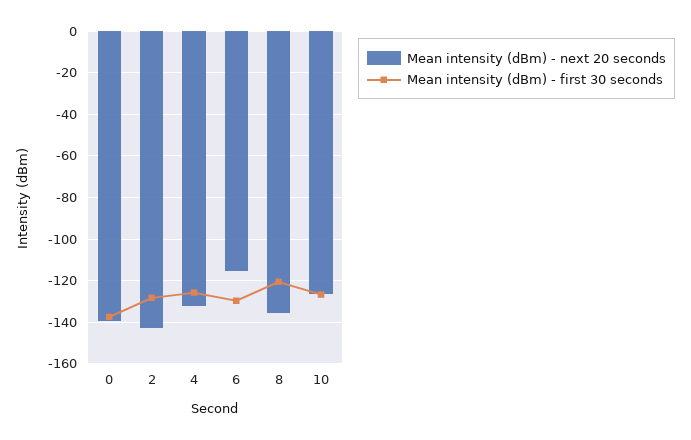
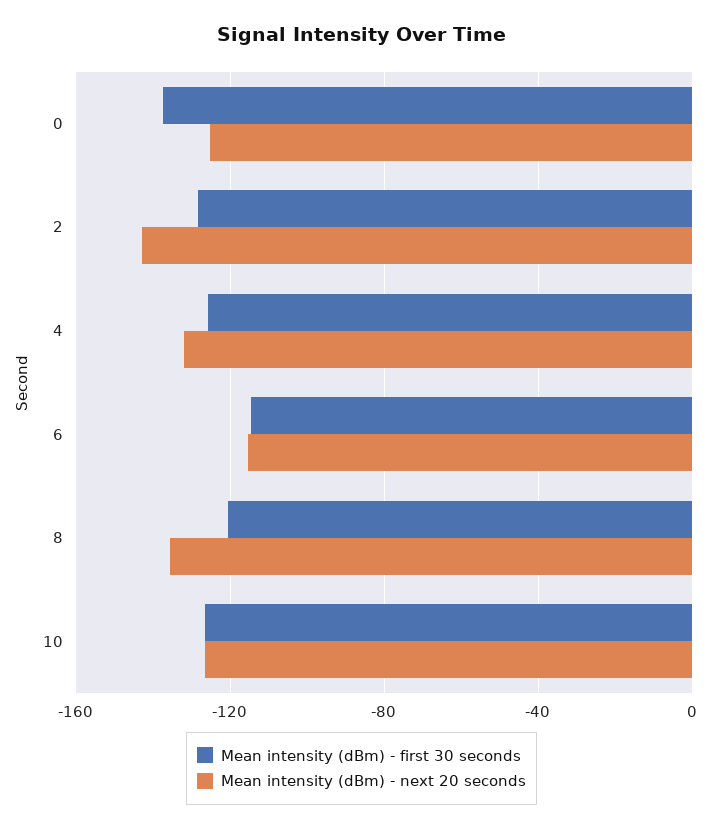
  {
    "Mean intensity (dBm) - next 20 seconds": {
-     "0": -140,
+     "0": -125,
      "2": -145,
      "4": -130,
      "6": -115,
      "8": -135,
      "10": -125
    },
    "Mean intensity (dBm) - first 30 seconds": {
      "0": -135,
      "2": -130,
      "4": -125,
-     "6": -130,
+     "6": -115,
      "8": -120,
      "10": -125
    }
  }

